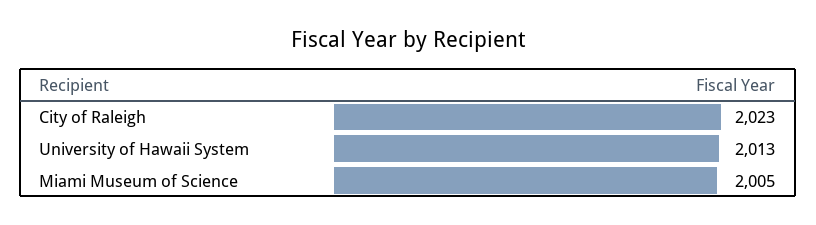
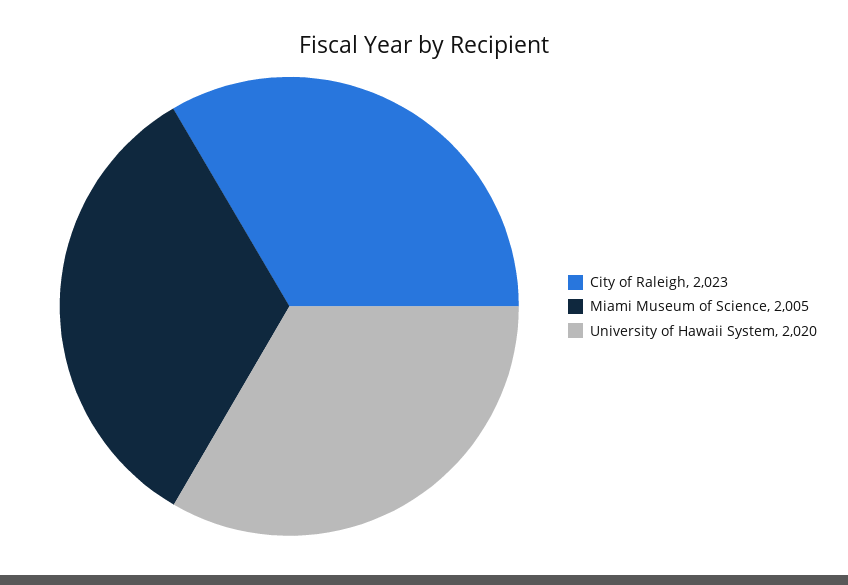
  {
    "City of Raleigh": 2023,
-   "University of Hawaii System": 2013,
+   "University of Hawaii System": 2020,
    "Miami Museum of Science": 2005
  }

